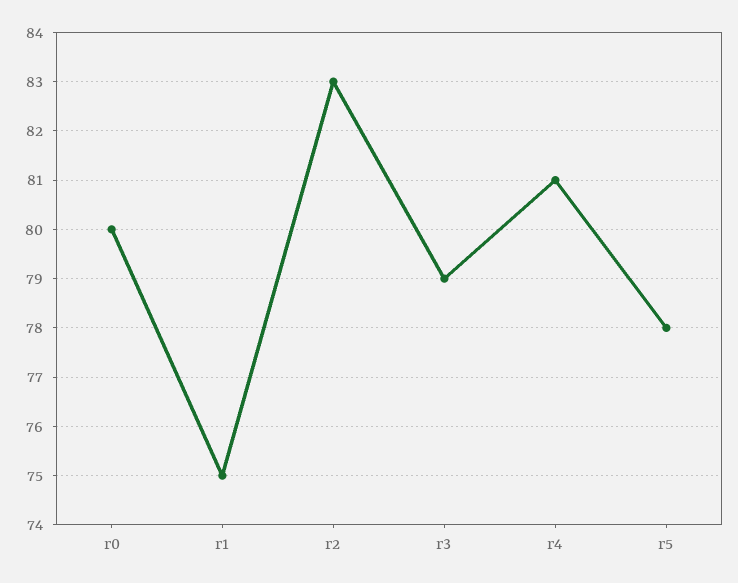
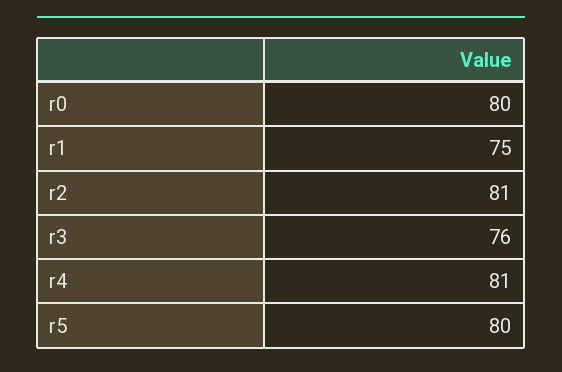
  {
    "r0": 80,
    "r1": 75,
-   "r2": 83,
+   "r2": 81,
-   "r3": 79,
+   "r3": 76,
    "r4": 81,
-   "r5": 78
+   "r5": 80
  }

